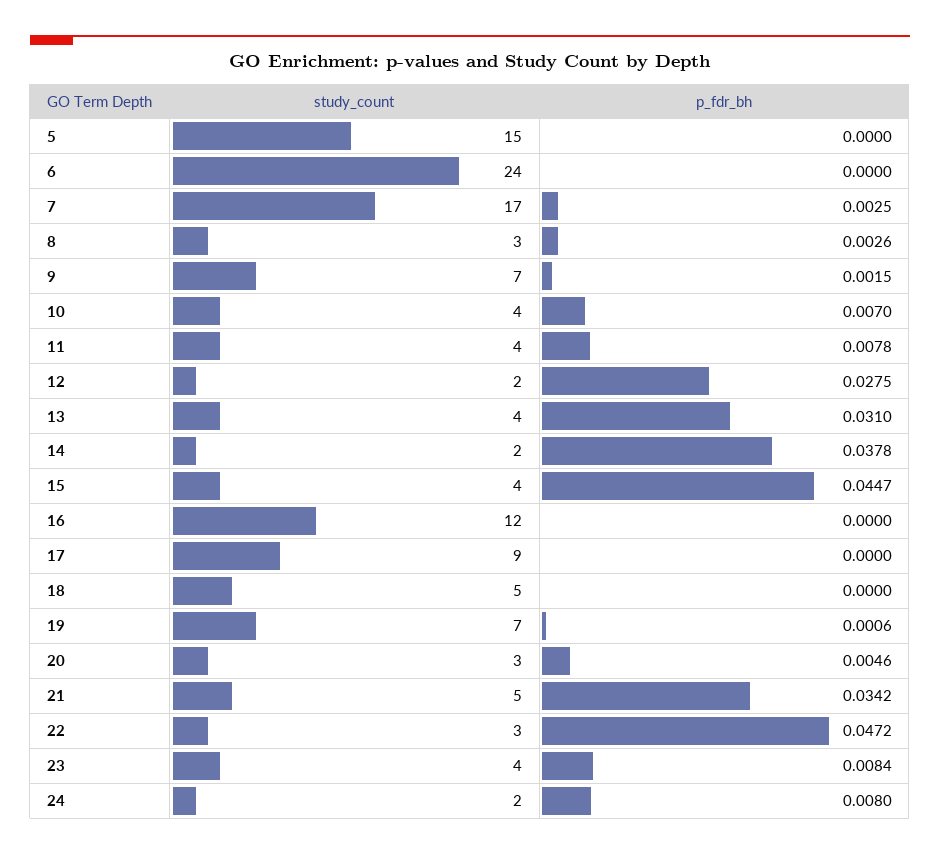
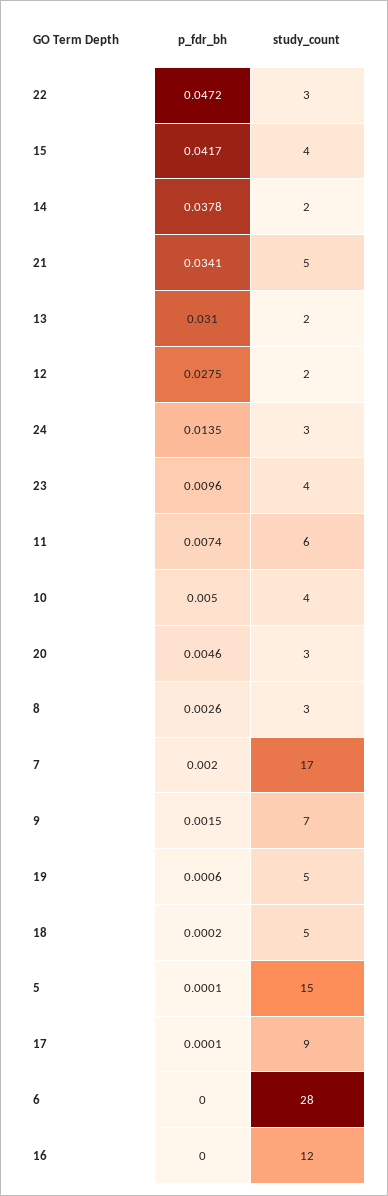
  {
    "study_count": {
      "5": 15,
-     "6": 24,
+     "6": 28,
      "7": 17,
      "8": 3,
      "9": 7,
      "10": 4,
-     "11": 4,
+     "11": 6,
      "12": 2,
-     "13": 4,
+     "13": 2,
      "14": 2,
      "15": 4,
      "16": 12,
      "17": 9,
      "18": 5,
-     "19": 7,
+     "19": 5,
      "20": 3,
      "21": 5,
      "22": 3,
      "23": 4,
-     "24": 2
+     "24": 3
    },
    "p_fdr_bh": {
-     "5": 0,
+     "5": 0.0001,
      "6": 0,
-     "7": 0.0025,
+     "7": 0.002,
      "8": 0.0026,
      "9": 0.0015,
-     "10": 0.007,
+     "10": 0.005,
-     "11": 0.0078,
+     "11": 0.0074,
      "12": 0.0275,
      "13": 0.031,
      "14": 0.0378,
-     "15": 0.0447,
+     "15": 0.0417,
      "16": 0,
-     "17": 0,
+     "17": 0.0001,
-     "18": 0,
+     "18": 0.0002,
      "19": 0.0006,
      "20": 0.0046,
-     "21": 0.0342,
+     "21": 0.0341,
      "22": 0.0472,
-     "23": 0.0084,
+     "23": 0.0096,
-     "24": 0.008
+     "24": 0.0135
    }
  }

